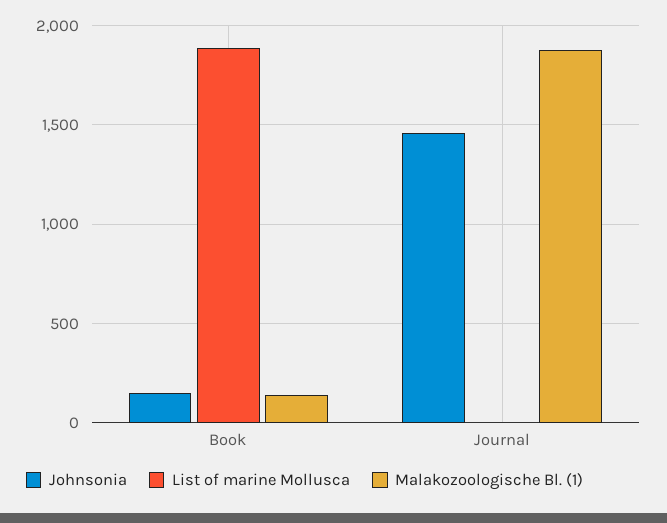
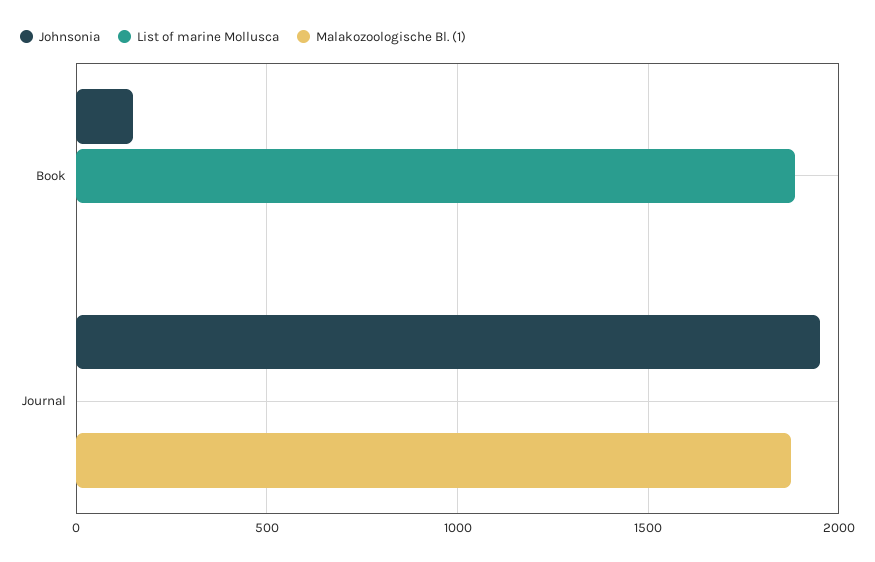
  {
    "Johnsonia": {
      "Book": 150,
-     "Journal": 1450
+     "Journal": 1950
    },
    "List of marine Mollusca": {
      "Book": 1900,
      "Journal": 0
    },
    "Malakozoologische Bl. (1)": {
-     "Book": 150,
+     "Book": 0,
      "Journal": 1900
    }
  }

